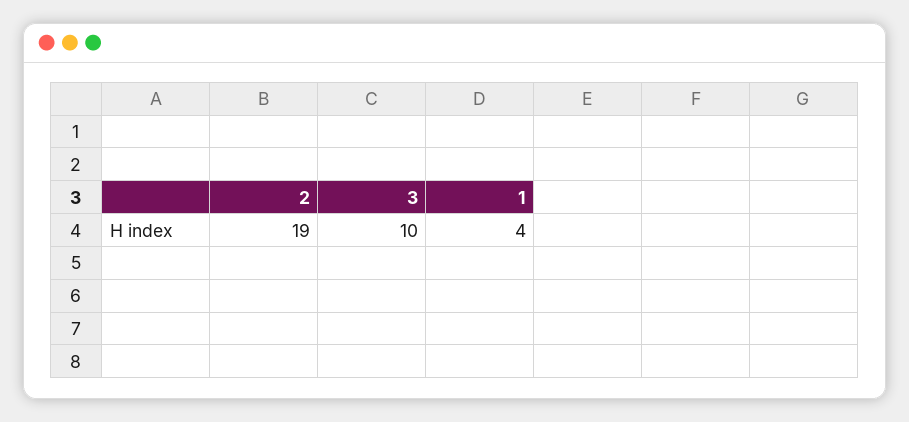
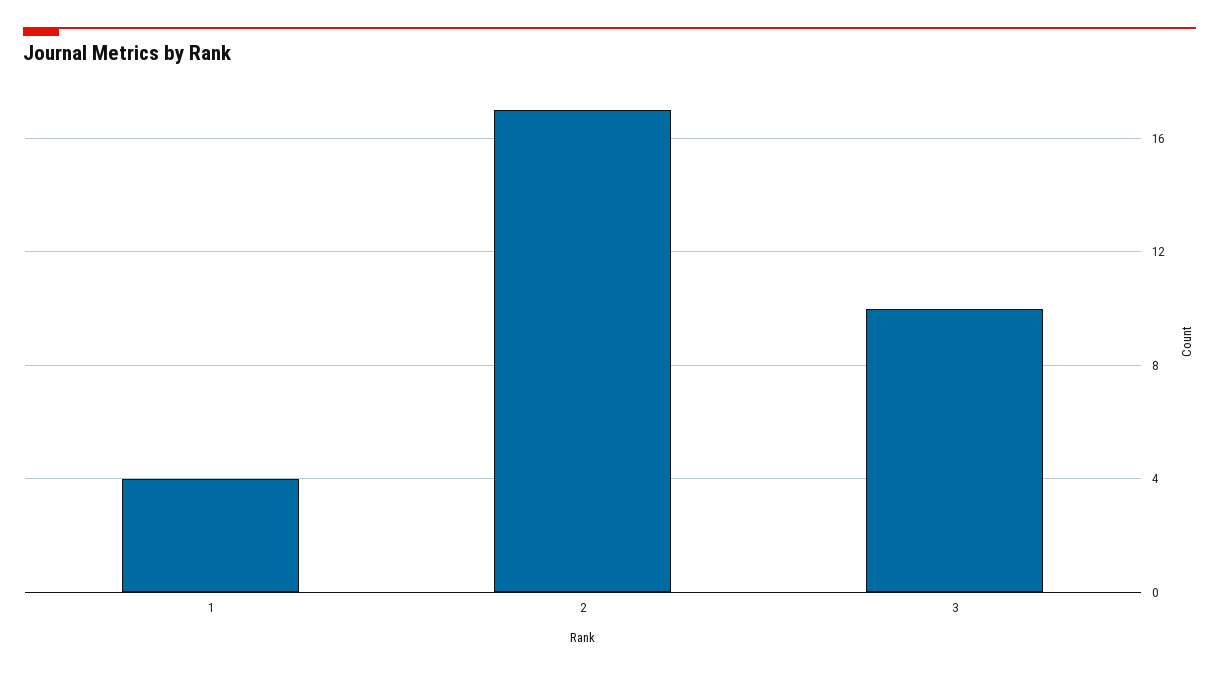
  {
-   "2": 19,
+   "2": 17,
    "3": 10,
    "1": 4
  }

